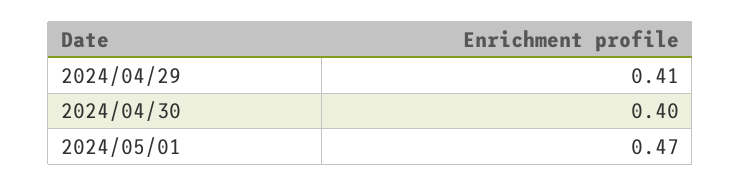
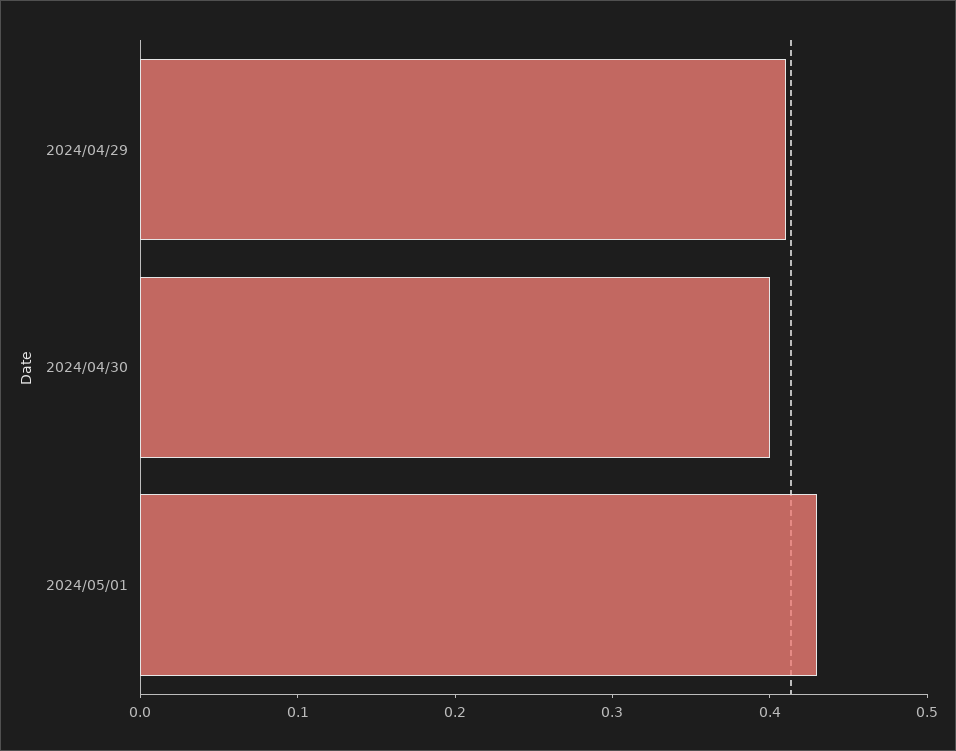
  {
    "2024/04/29": 0.41,
    "2024/04/30": 0.4,
-   "2024/05/01": 0.47
+   "2024/05/01": 0.43
  }

